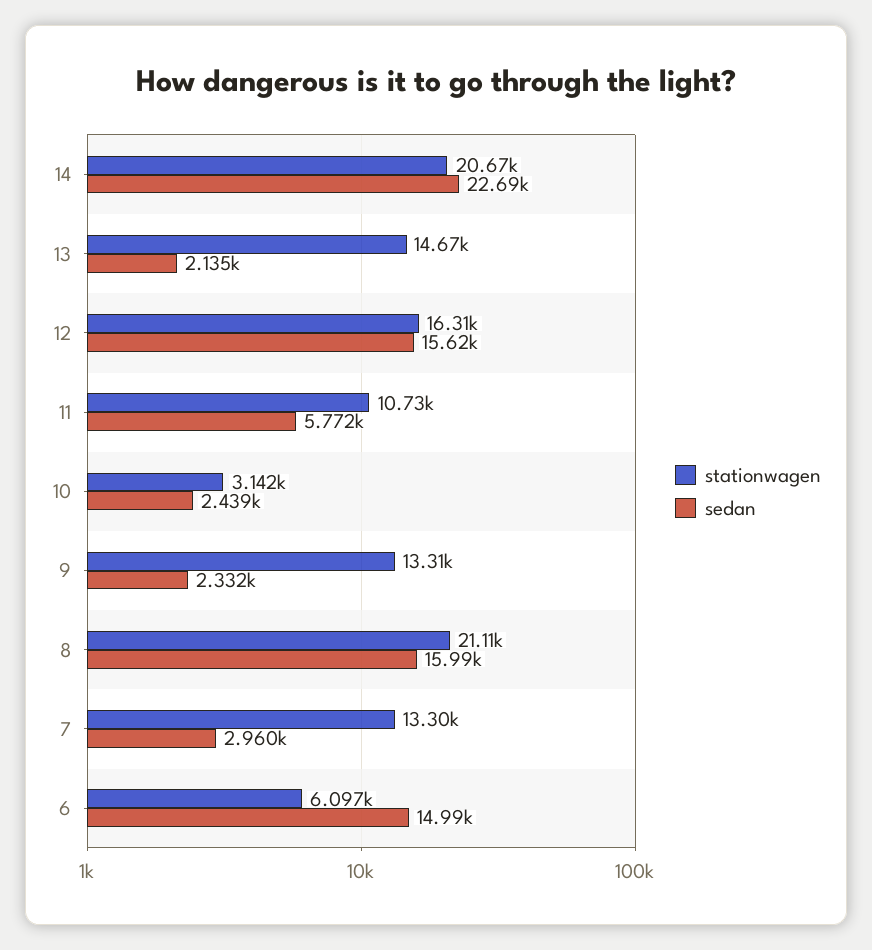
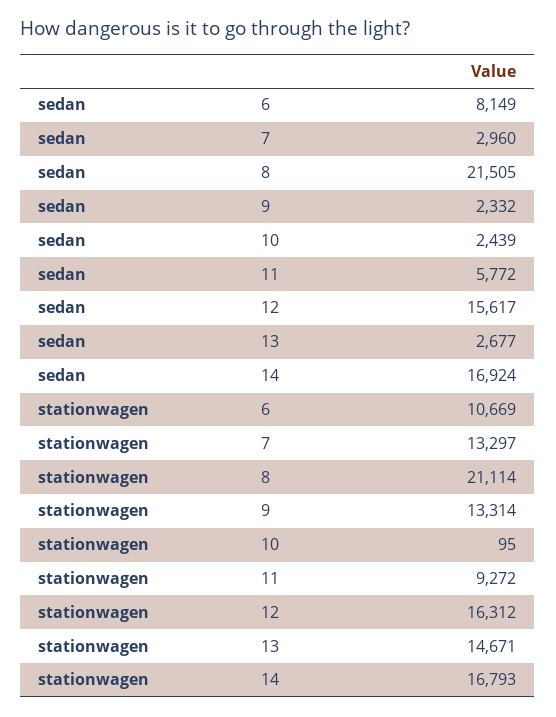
  {
    "stationwagen": {
-     "14": 20670,
+     "14": 16793,
      "13": 14671,
      "12": 16312,
-     "11": 10730,
+     "11": 9272,
-     "10": 3142,
+     "10": 95,
      "9": 13314,
      "8": 21114,
      "7": 13297,
-     "6": 6097
+     "6": 10669
    },
    "sedan": {
-     "14": 22690,
+     "14": 16924,
-     "13": 2135,
+     "13": 2677,
      "12": 15617,
      "11": 5772,
      "10": 2439,
      "9": 2332,
-     "8": 15990,
+     "8": 21505,
      "7": 2960,
-     "6": 14990
+     "6": 8149
    }
  }

